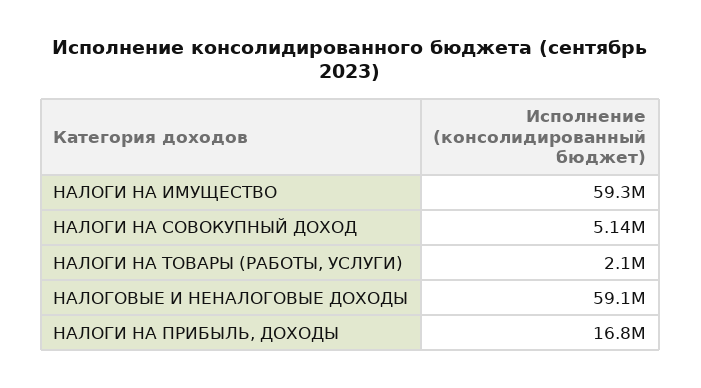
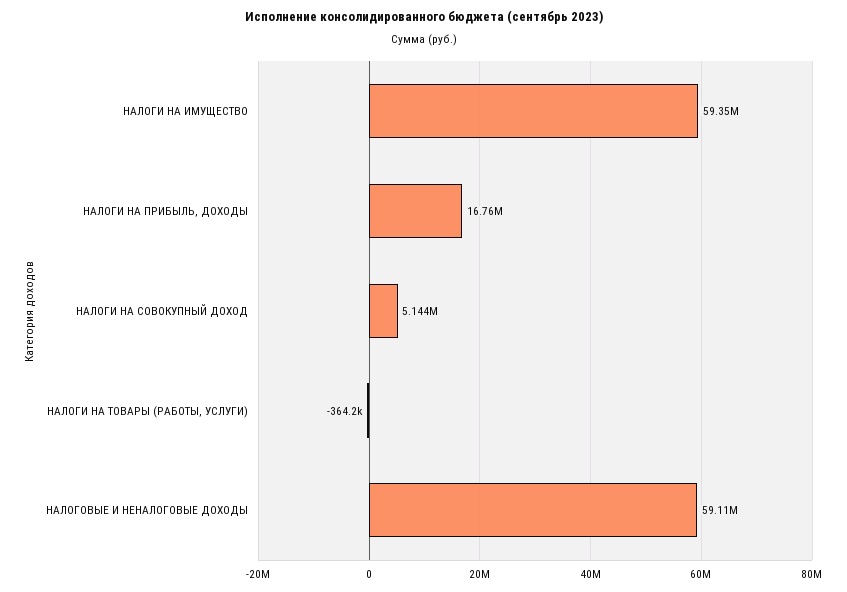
  {
    "НАЛОГИ НА ИМУЩЕСТВО": 59350000,
    "НАЛОГИ НА СОВОКУПНЫЙ ДОХОД": 5144000,
-   "НАЛОГИ НА ТОВАРЫ (РАБОТЫ, УСЛУГИ)": 2100000,
+   "НАЛОГИ НА ТОВАРЫ (РАБОТЫ, УСЛУГИ)": -364200,
    "НАЛОГОВЫЕ И НЕНАЛОГОВЫЕ ДОХОДЫ": 59110000,
    "НАЛОГИ НА ПРИБЫЛЬ, ДОХОДЫ": 16760000
  }

